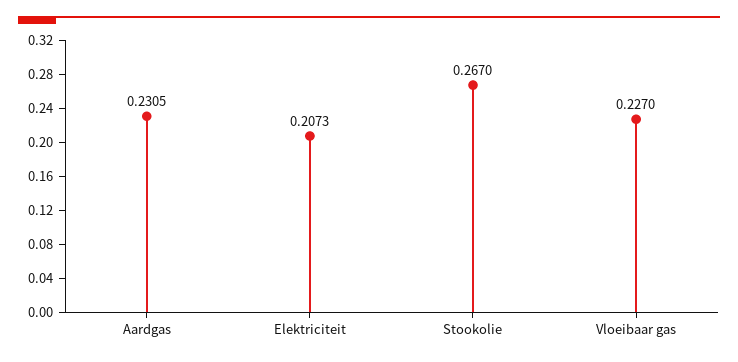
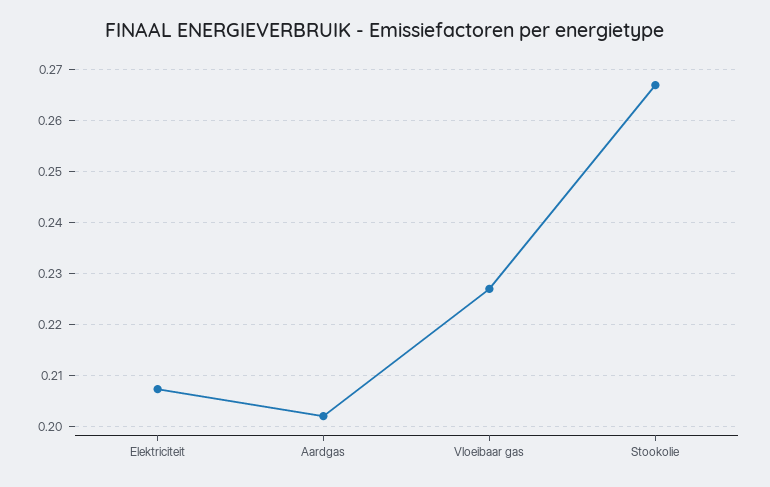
  {
-   "Aardgas": 0.2305,
+   "Aardgas": 0.202,
    "Elektriciteit": 0.2073,
    "Stookolie": 0.267,
    "Vloeibaar gas": 0.227
  }

